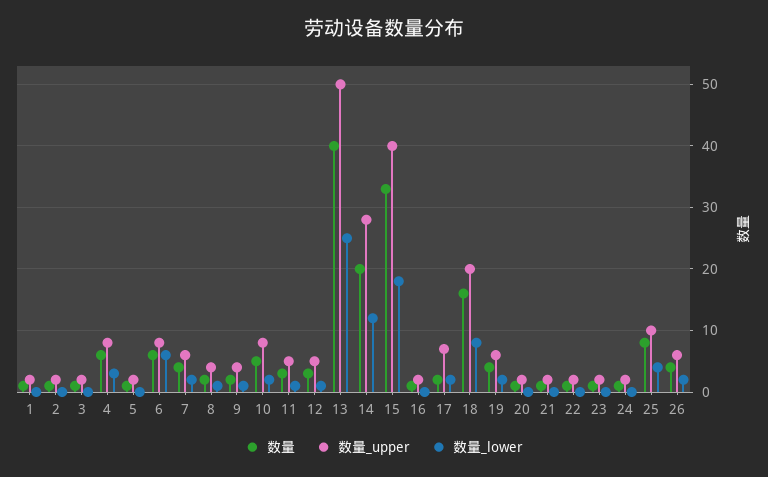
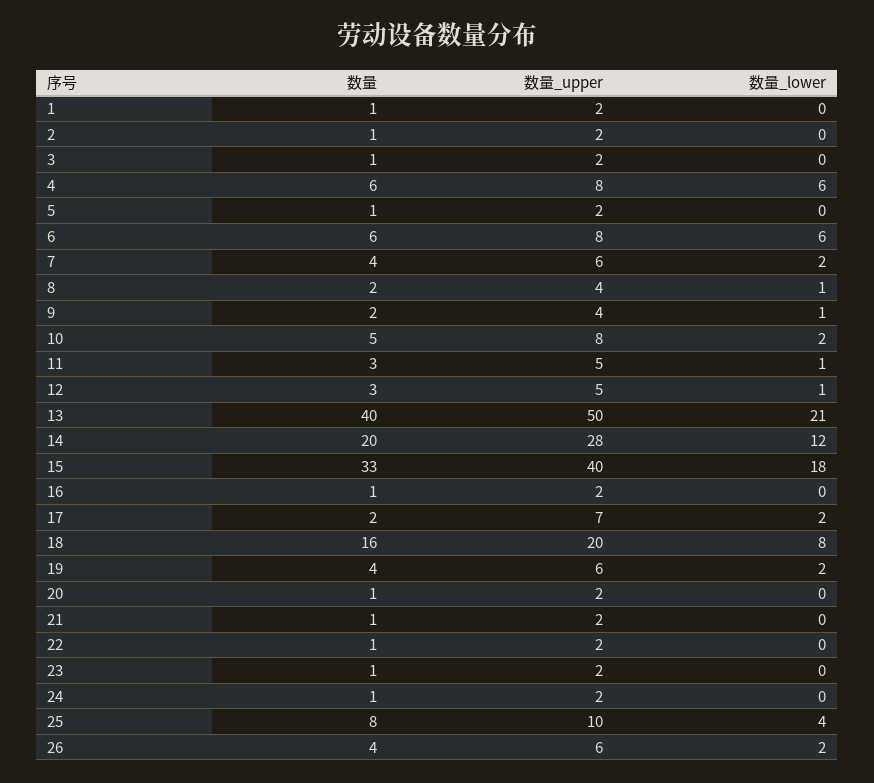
  {
    "数量": {
      "1": 1,
      "2": 1,
      "3": 1,
      "4": 6,
      "5": 1,
      "6": 6,
      "7": 4,
      "8": 2,
      "9": 2,
      "10": 5,
      "11": 3,
      "12": 3,
      "13": 40,
      "14": 20,
      "15": 33,
      "16": 1,
      "17": 2,
      "18": 16,
      "19": 4,
      "20": 1,
      "21": 1,
      "22": 1,
      "23": 1,
      "24": 1,
      "25": 8,
      "26": 4
    },
    "数量_upper": {
      "1": 2,
      "2": 2,
      "3": 2,
      "4": 8,
      "5": 2,
      "6": 8,
      "7": 6,
      "8": 4,
      "9": 4,
      "10": 8,
      "11": 5,
      "12": 5,
      "13": 50,
      "14": 28,
      "15": 40,
      "16": 2,
      "17": 7,
      "18": 20,
      "19": 6,
      "20": 2,
      "21": 2,
      "22": 2,
      "23": 2,
      "24": 2,
      "25": 10,
      "26": 6
    },
    "数量_lower": {
      "1": 0,
      "2": 0,
      "3": 0,
-     "4": 3,
+     "4": 6,
      "5": 0,
      "6": 6,
      "7": 2,
      "8": 1,
      "9": 1,
      "10": 2,
      "11": 1,
      "12": 1,
-     "13": 25,
+     "13": 21,
      "14": 12,
      "15": 18,
      "16": 0,
      "17": 2,
      "18": 8,
      "19": 2,
      "20": 0,
      "21": 0,
      "22": 0,
      "23": 0,
      "24": 0,
      "25": 4,
      "26": 2
    }
  }

